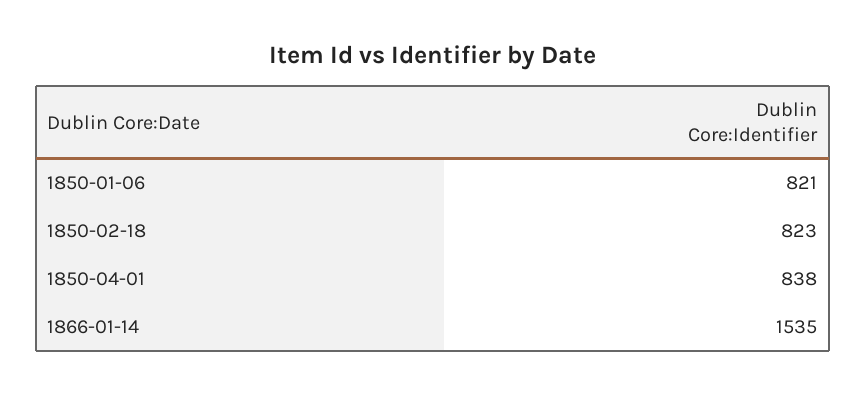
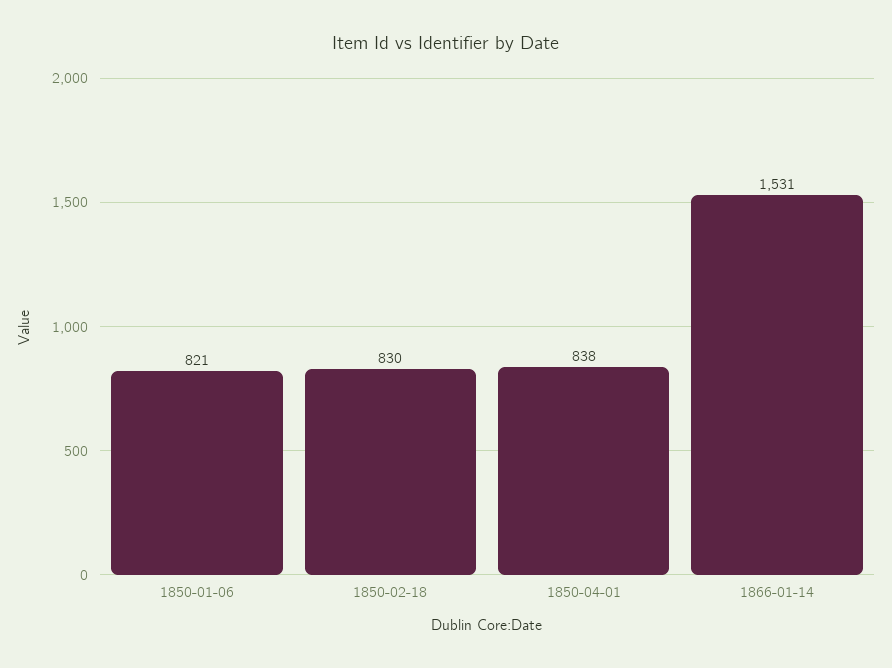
  {
    "1850-01-06": 821,
-   "1850-02-18": 823,
+   "1850-02-18": 830,
    "1850-04-01": 838,
-   "1866-01-14": 1535
+   "1866-01-14": 1531
  }

